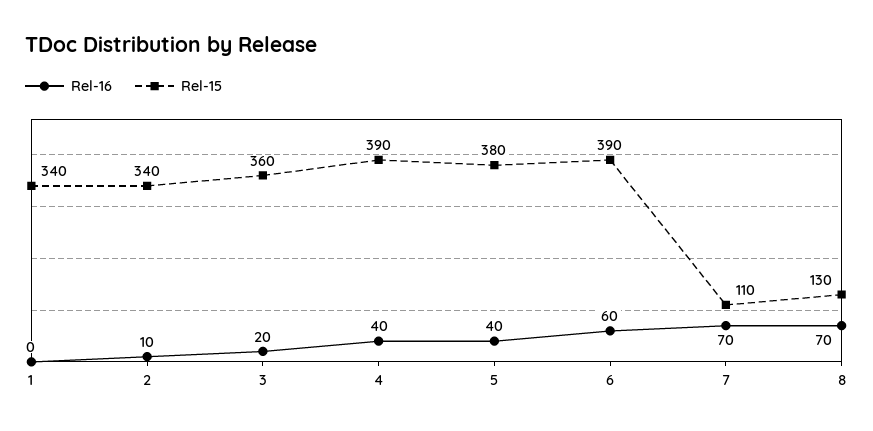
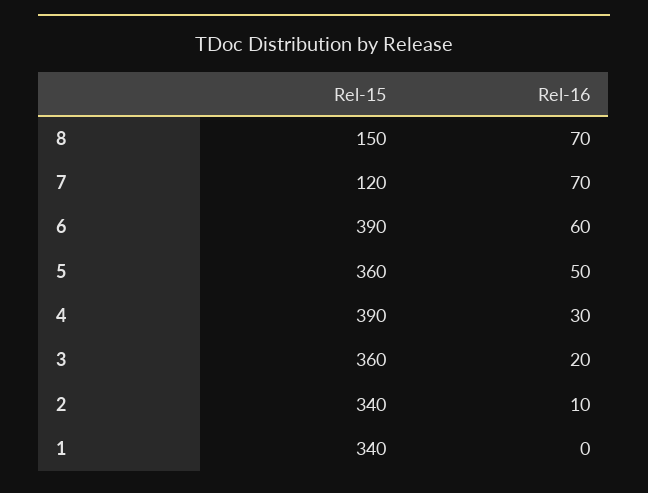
  {
    "Rel-16": {
      "1": 0,
      "2": 10,
      "3": 20,
-     "4": 40,
+     "4": 30,
-     "5": 40,
+     "5": 50,
      "6": 60,
      "7": 70,
      "8": 70
    },
    "Rel-15": {
      "1": 340,
      "2": 340,
      "3": 360,
      "4": 390,
-     "5": 380,
+     "5": 360,
      "6": 390,
-     "7": 110,
+     "7": 120,
-     "8": 130
+     "8": 150
    }
  }

